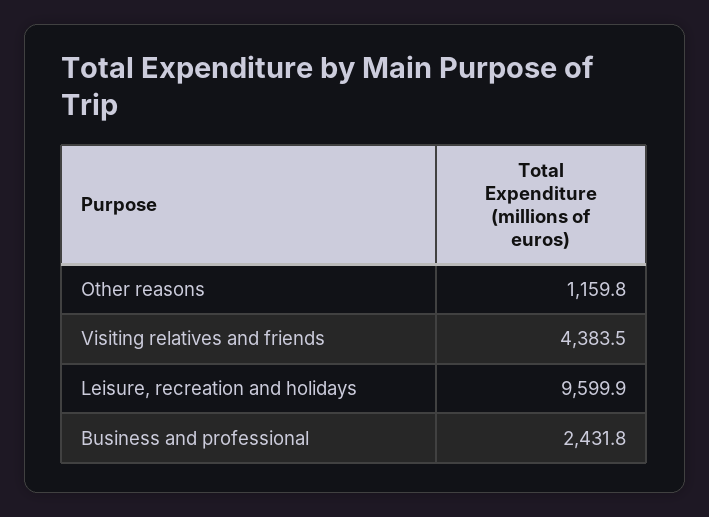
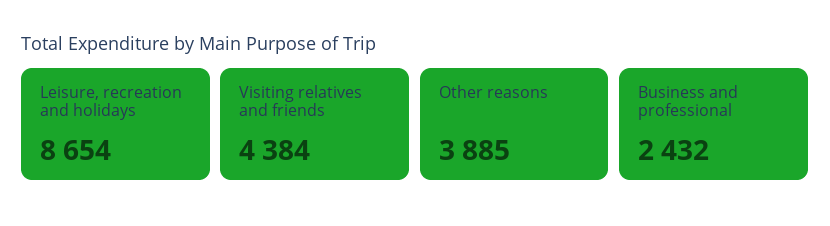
  {
-   "Other reasons": 1159.8,
+   "Other reasons": 3885,
    "Visiting relatives and friends": 4383.5,
-   "Leisure, recreation and holidays": 9599.9,
+   "Leisure, recreation and holidays": 8654,
    "Business and professional": 2431.8
  }

